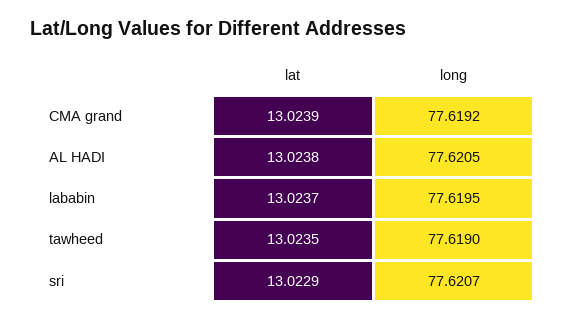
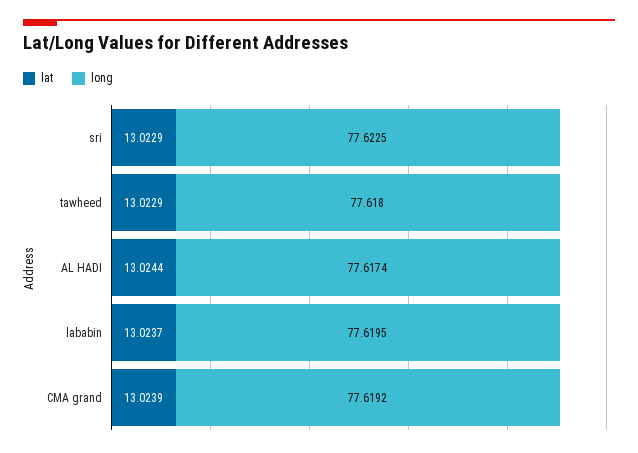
  {
    "lat": {
      "CMA grand": 13.0239,
-     "AL HADI": 13.0238,
+     "AL HADI": 13.0244,
      "lababin": 13.0237,
-     "tawheed": 13.0235,
+     "tawheed": 13.0229,
      "sri": 13.0229
    },
    "long": {
      "CMA grand": 77.6192,
-     "AL HADI": 77.6205,
+     "AL HADI": 77.6174,
      "lababin": 77.6195,
-     "tawheed": 77.619,
+     "tawheed": 77.618,
-     "sri": 77.6207
+     "sri": 77.6225
    }
  }

